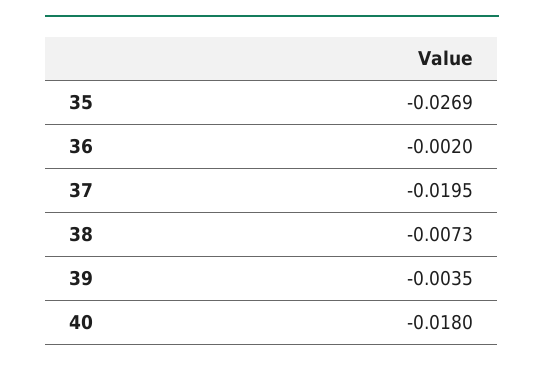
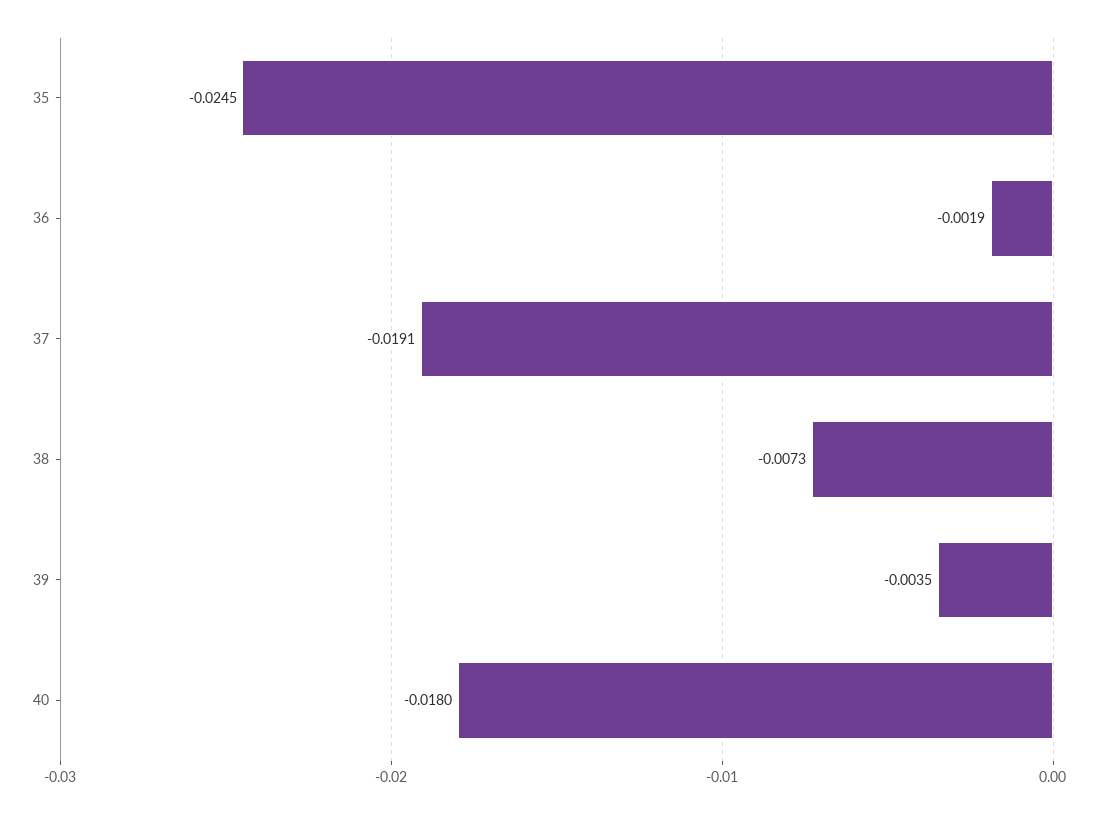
  {
-   "35": -0.0269,
+   "35": -0.0245,
-   "36": -0.002,
+   "36": -0.0019,
-   "37": -0.0195,
+   "37": -0.0191,
    "38": -0.0073,
    "39": -0.0035,
    "40": -0.018
  }

